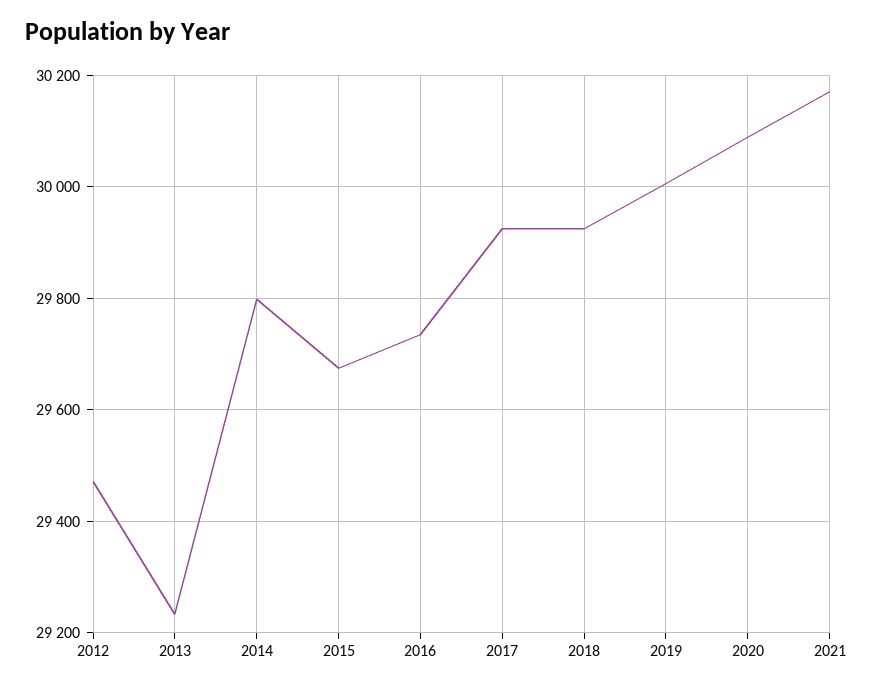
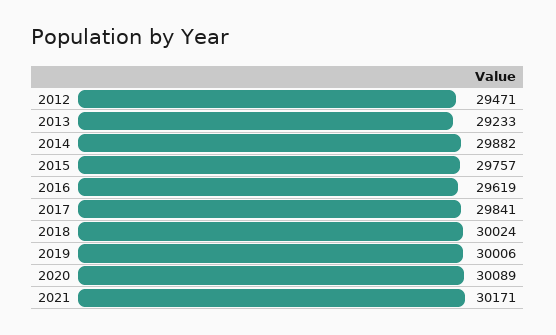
  {
    "2012": 29471,
    "2013": 29233,
-   "2014": 29800,
+   "2014": 29882,
-   "2015": 29680,
+   "2015": 29757,
-   "2016": 29740,
+   "2016": 29619,
-   "2017": 29920,
+   "2017": 29841,
-   "2018": 29920,
+   "2018": 30024,
    "2019": 30006,
    "2020": 30089,
    "2021": 30171
  }

